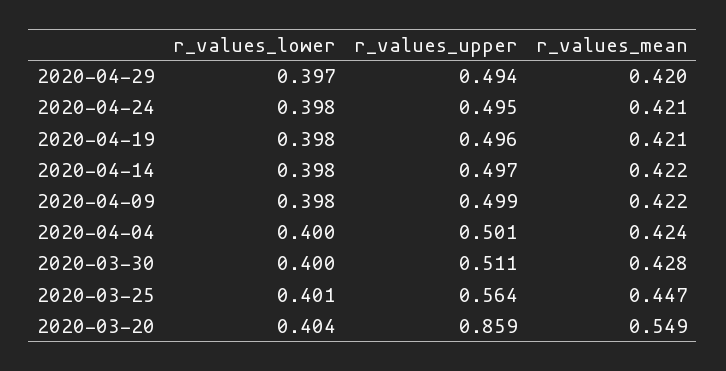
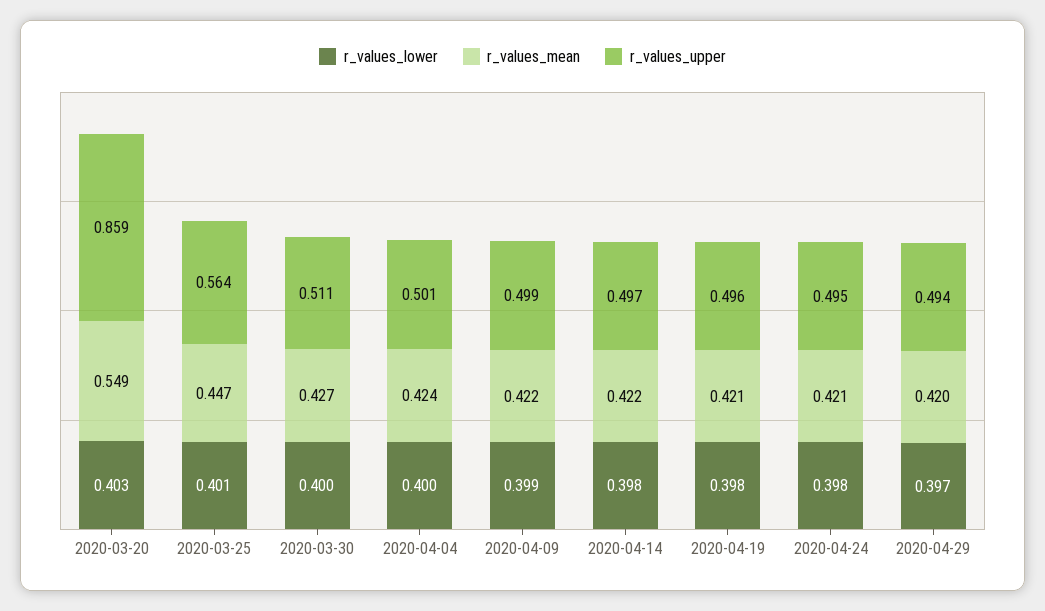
  {
    "r_values_lower": {
      "2020-04-29": 0.397,
      "2020-04-24": 0.398,
      "2020-04-19": 0.398,
      "2020-04-14": 0.398,
-     "2020-04-09": 0.398,
+     "2020-04-09": 0.399,
      "2020-04-04": 0.4,
      "2020-03-30": 0.4,
      "2020-03-25": 0.401,
-     "2020-03-20": 0.404
+     "2020-03-20": 0.403
    },
    "r_values_upper": {
      "2020-04-29": 0.494,
      "2020-04-24": 0.495,
      "2020-04-19": 0.496,
      "2020-04-14": 0.497,
      "2020-04-09": 0.499,
      "2020-04-04": 0.501,
      "2020-03-30": 0.511,
      "2020-03-25": 0.564,
      "2020-03-20": 0.859
    },
    "r_values_mean": {
      "2020-04-29": 0.42,
      "2020-04-24": 0.421,
      "2020-04-19": 0.421,
      "2020-04-14": 0.422,
      "2020-04-09": 0.422,
      "2020-04-04": 0.424,
-     "2020-03-30": 0.428,
+     "2020-03-30": 0.427,
      "2020-03-25": 0.447,
      "2020-03-20": 0.549
    }
  }

